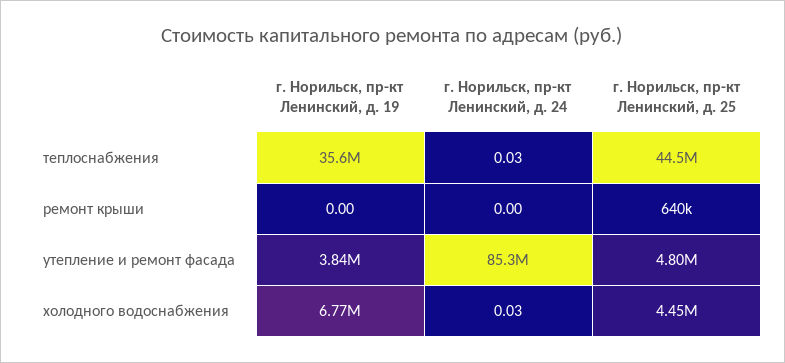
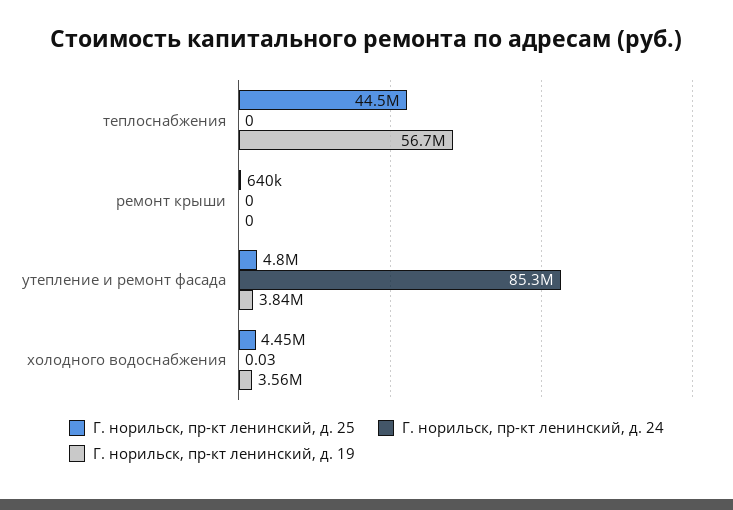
  {
    "г. Норильск, пр-кт Ленинский, д. 19": {
-     "теплоснабжения": 35600000,
+     "теплоснабжения": 56700000,
      "ремонт крыши": 0,
      "утепление и ремонт фасада": 3840000,
-     "холодного водоснабжения": 6770000
+     "холодного водоснабжения": 3560000
    },
    "г. Норильск, пр-кт Ленинский, д. 24": {
-     "теплоснабжения": 0.03,
+     "теплоснабжения": 0,
      "ремонт крыши": 0,
      "утепление и ремонт фасада": 85300000,
      "холодного водоснабжения": 0.03
    },
    "г. Норильск, пр-кт Ленинский, д. 25": {
      "теплоснабжения": 44500000,
      "ремонт крыши": 640000,
      "утепление и ремонт фасада": 4800000,
      "холодного водоснабжения": 4450000
    }
  }

